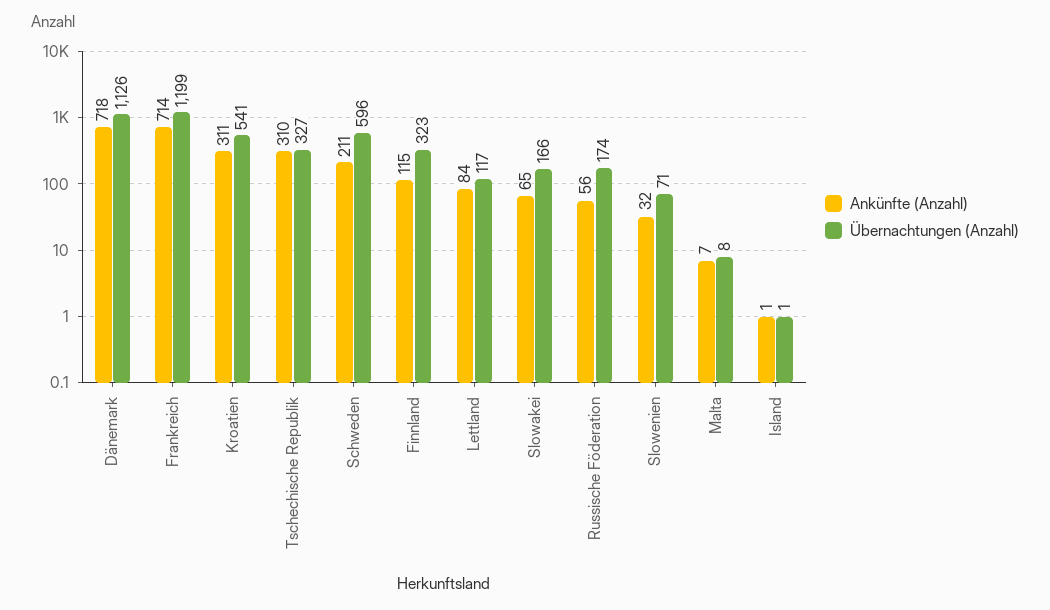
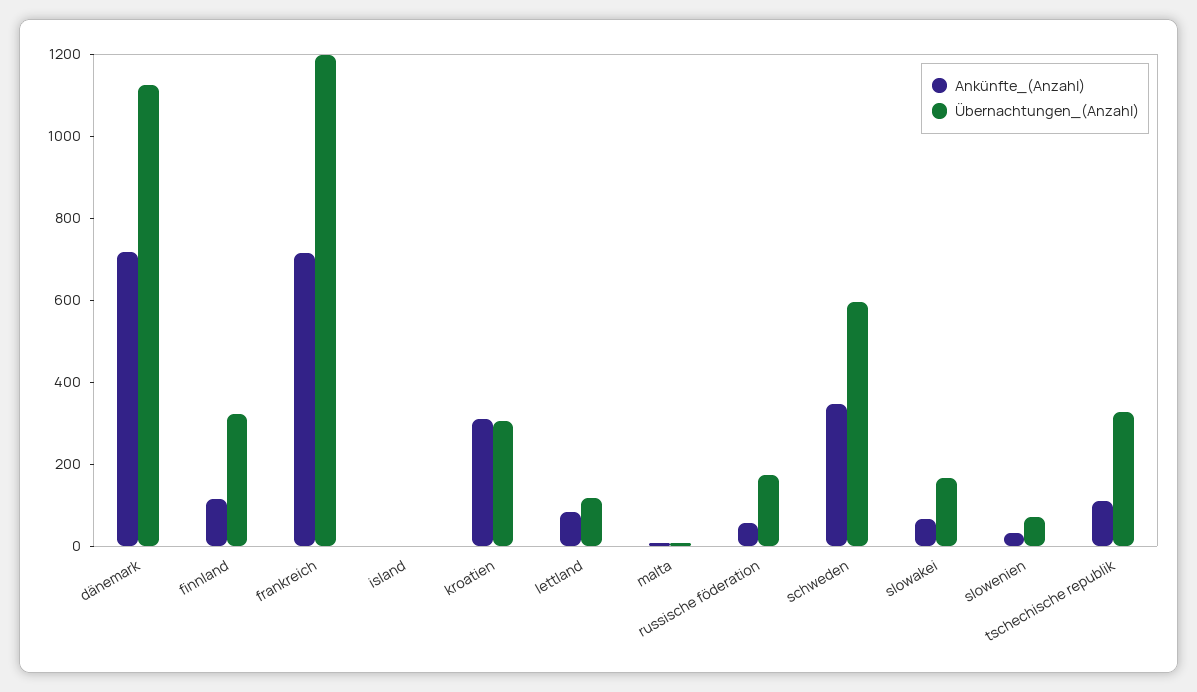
  {
    "Ankünfte (Anzahl)": {
      "Dänemark": 718,
      "Frankreich": 714,
      "Kroatien": 311,
-     "Tschechische Republik": 310,
+     "Tschechische Republik": 100,
-     "Schweden": 211,
+     "Schweden": 350,
      "Finnland": 115,
      "Lettland": 84,
      "Slowakei": 65,
      "Russische Föderation": 56,
      "Slowenien": 32,
      "Malta": 7,
      "Island": 1
    },
    "Übernachtungen (Anzahl)": {
      "Dänemark": 1126,
      "Frankreich": 1199,
-     "Kroatien": 541,
+     "Kroatien": 300,
      "Tschechische Republik": 327,
      "Schweden": 596,
      "Finnland": 323,
      "Lettland": 117,
      "Slowakei": 166,
      "Russische Föderation": 174,
      "Slowenien": 71,
      "Malta": 8,
      "Island": 1
    }
  }

